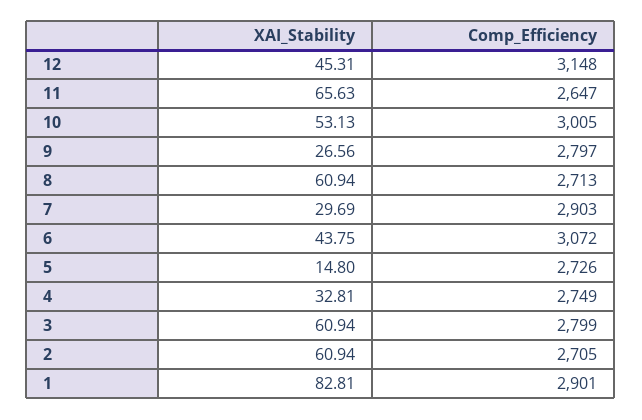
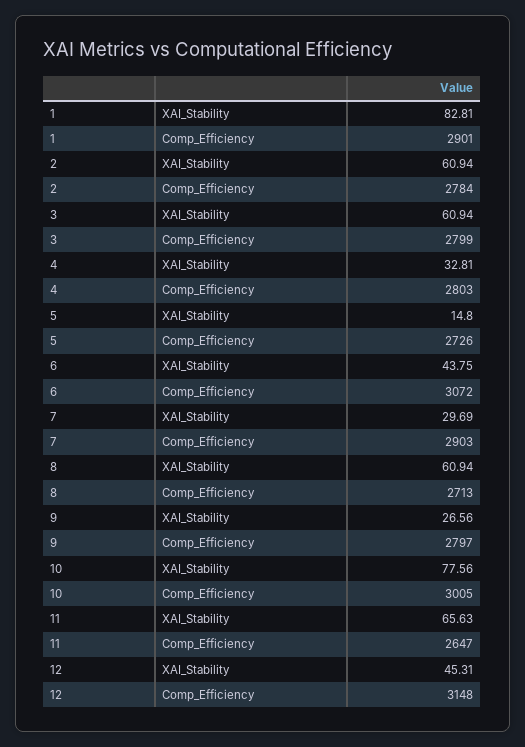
  {
    "XAI_Stability": {
      "12": 45.31,
      "11": 65.63,
-     "10": 53.13,
+     "10": 77.56,
      "9": 26.56,
      "8": 60.94,
      "7": 29.69,
      "6": 43.75,
      "5": 14.8,
      "4": 32.81,
      "3": 60.94,
      "2": 60.94,
      "1": 82.81
    },
    "Comp_Efficiency": {
      "12": 3148,
      "11": 2647,
      "10": 3005,
      "9": 2797,
      "8": 2713,
      "7": 2903,
      "6": 3072,
      "5": 2726,
-     "4": 2749,
+     "4": 2803,
      "3": 2799,
-     "2": 2705,
+     "2": 2784,
      "1": 2901
    }
  }

